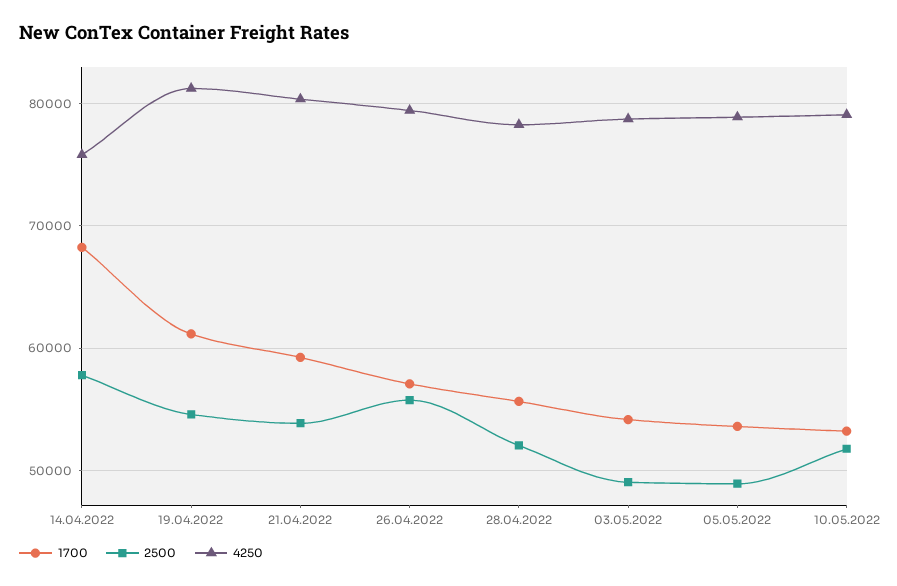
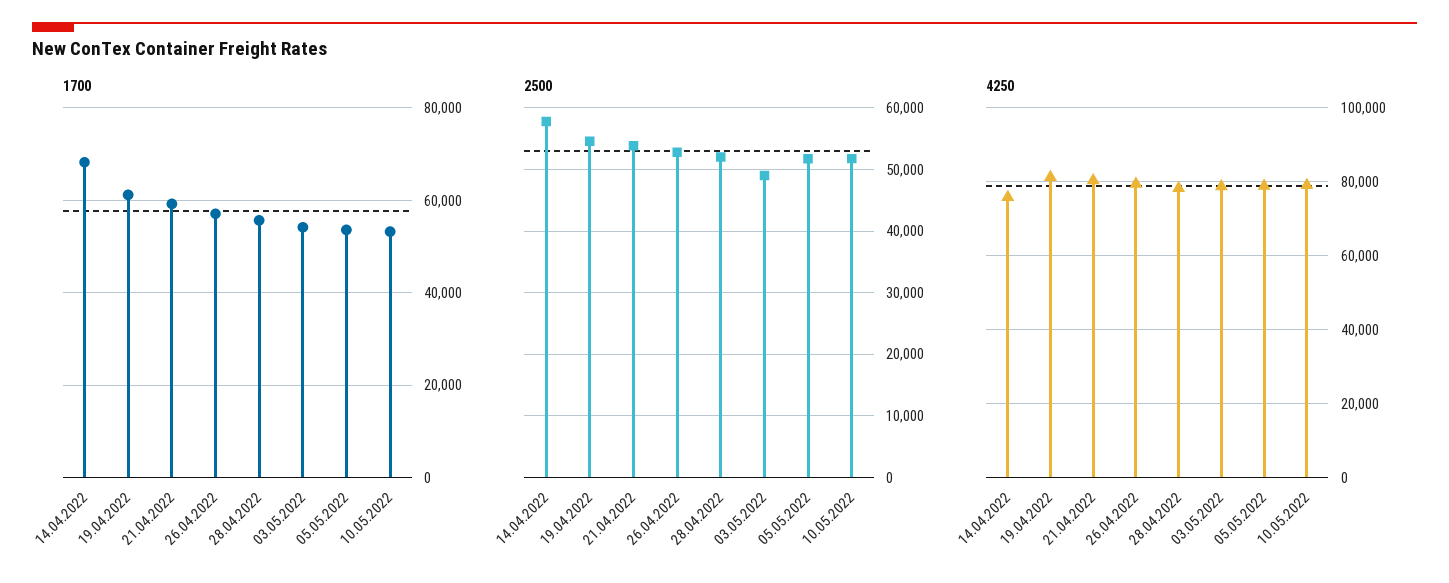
  {
    "1700": {
      "14.04.2022": 68000,
      "19.04.2022": 61000,
      "21.04.2022": 59000,
      "26.04.2022": 57000,
      "28.04.2022": 56000,
      "03.05.2022": 54000,
      "05.05.2022": 54000,
      "10.05.2022": 53000
    },
    "2500": {
      "14.04.2022": 58000,
      "19.04.2022": 55000,
      "21.04.2022": 54000,
-     "26.04.2022": 56000,
+     "26.04.2022": 53000,
      "28.04.2022": 52000,
      "03.05.2022": 49000,
-     "05.05.2022": 49000,
+     "05.05.2022": 52000,
      "10.05.2022": 52000
    },
    "4250": {
      "14.04.2022": 76000,
      "19.04.2022": 81000,
      "21.04.2022": 80000,
      "26.04.2022": 79000,
      "28.04.2022": 78000,
      "03.05.2022": 79000,
      "05.05.2022": 79000,
      "10.05.2022": 79000
    }
  }

